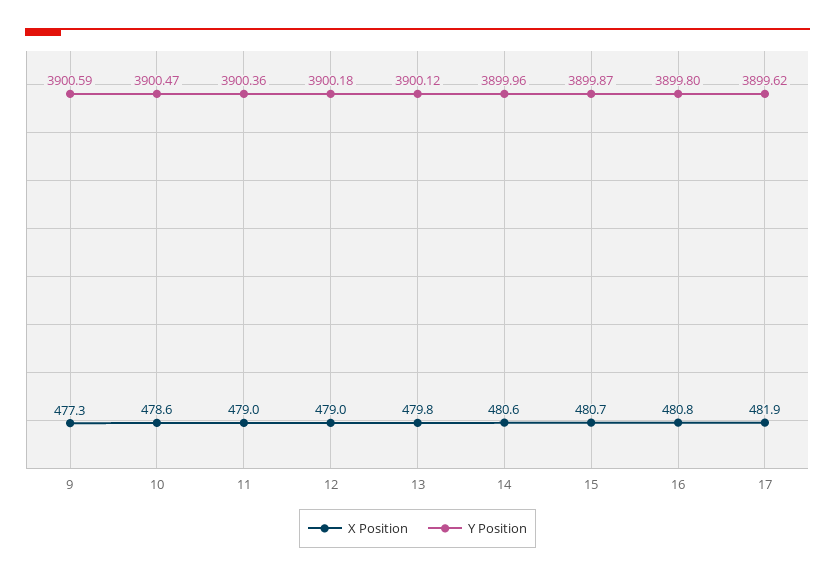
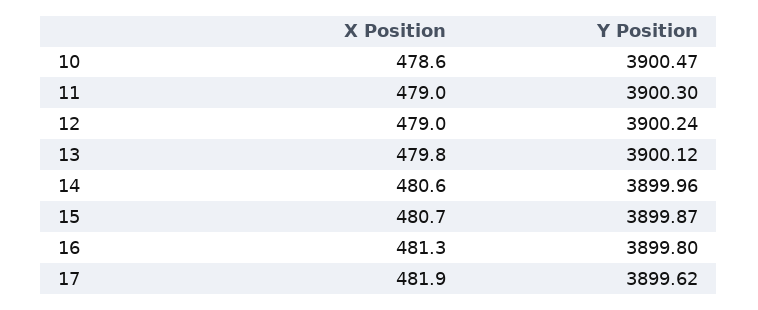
  {
    "X Position": {
-     "9": 477.3,
      "10": 478.6,
      "11": 479,
      "12": 479,
      "13": 479.8,
      "14": 480.6,
      "15": 480.7,
-     "16": 480.8,
+     "16": 481.3,
      "17": 481.9
    },
    "Y Position": {
-     "9": 3900.59,
      "10": 3900.47,
-     "11": 3900.36,
+     "11": 3900.3,
-     "12": 3900.18,
+     "12": 3900.24,
      "13": 3900.12,
      "14": 3899.96,
      "15": 3899.87,
      "16": 3899.8,
      "17": 3899.62
    }
  }

